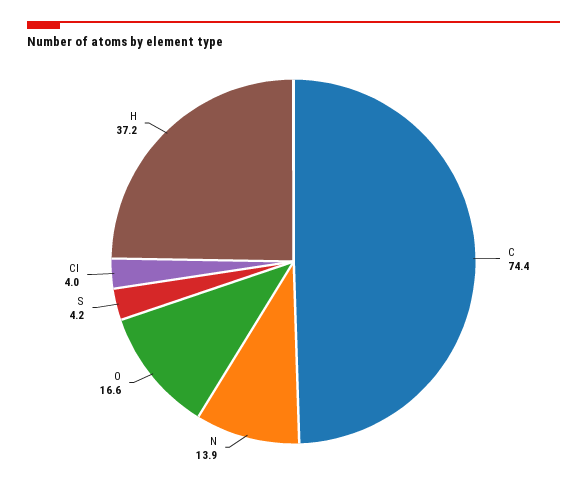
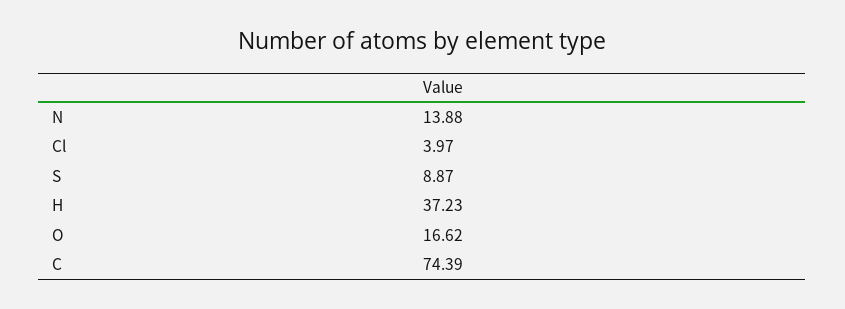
  {
    "C": 74.39,
    "N": 13.88,
    "O": 16.62,
-   "S": 4.2,
+   "S": 8.87,
    "Cl": 3.97,
    "H": 37.23
  }

